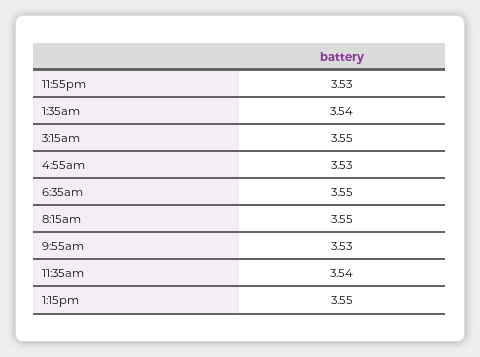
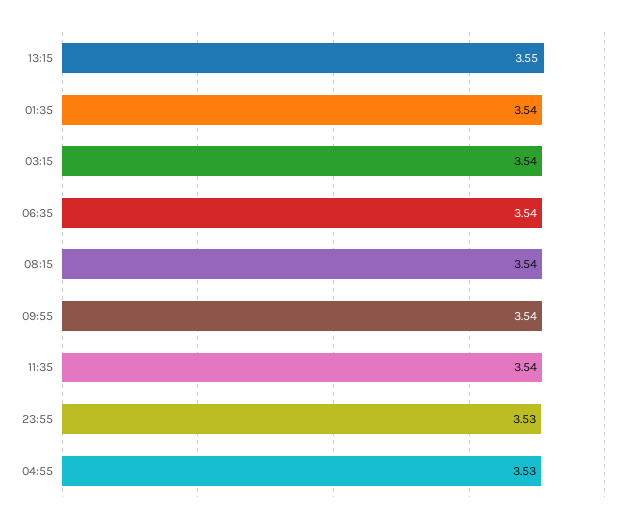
  {
    "11:55pm": 3.53,
    "1:35am": 3.54,
-   "3:15am": 3.55,
+   "3:15am": 3.54,
    "4:55am": 3.53,
-   "6:35am": 3.55,
+   "6:35am": 3.54,
-   "8:15am": 3.55,
+   "8:15am": 3.54,
-   "9:55am": 3.53,
+   "9:55am": 3.54,
    "11:35am": 3.54,
    "1:15pm": 3.55
  }

